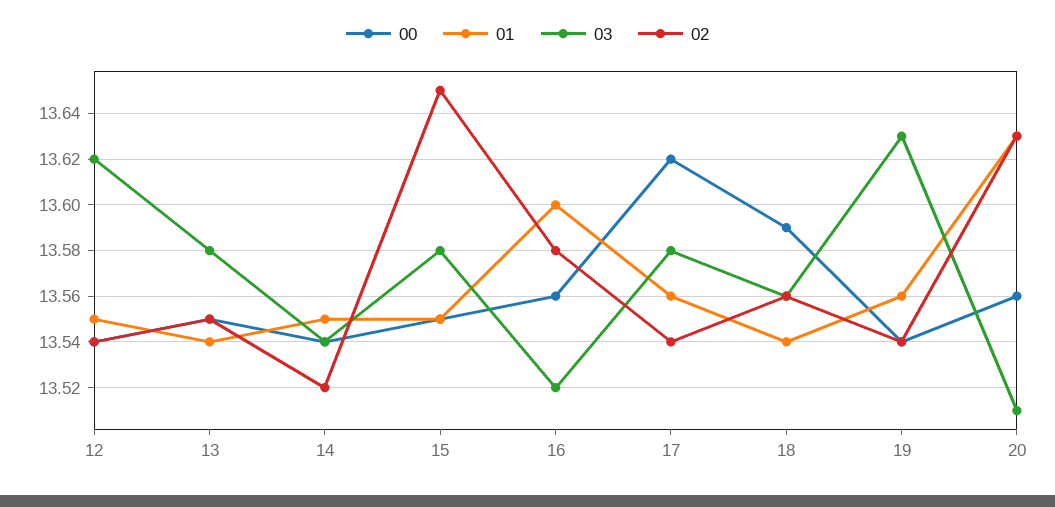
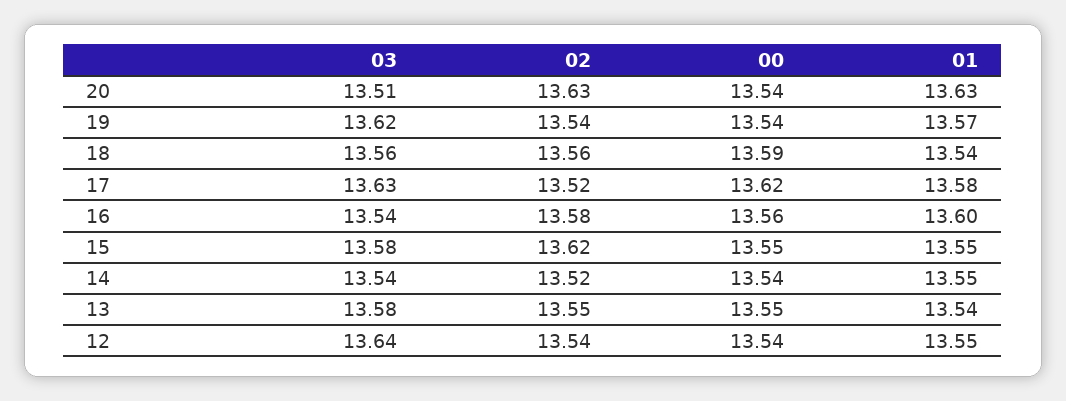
  {
    "00": {
      "12": 13.54,
      "13": 13.55,
      "14": 13.54,
      "15": 13.55,
      "16": 13.56,
      "17": 13.62,
      "18": 13.59,
      "19": 13.54,
-     "20": 13.56
+     "20": 13.54
    },
    "01": {
      "12": 13.55,
      "13": 13.54,
      "14": 13.55,
      "15": 13.55,
      "16": 13.6,
-     "17": 13.56,
+     "17": 13.58,
      "18": 13.54,
-     "19": 13.56,
+     "19": 13.57,
      "20": 13.63
    },
    "03": {
-     "12": 13.62,
+     "12": 13.64,
      "13": 13.58,
      "14": 13.54,
      "15": 13.58,
-     "16": 13.52,
+     "16": 13.54,
-     "17": 13.58,
+     "17": 13.63,
      "18": 13.56,
-     "19": 13.63,
+     "19": 13.62,
      "20": 13.51
    },
    "02": {
      "12": 13.54,
      "13": 13.55,
      "14": 13.52,
-     "15": 13.65,
+     "15": 13.62,
      "16": 13.58,
-     "17": 13.54,
+     "17": 13.52,
      "18": 13.56,
      "19": 13.54,
      "20": 13.63
    }
  }

